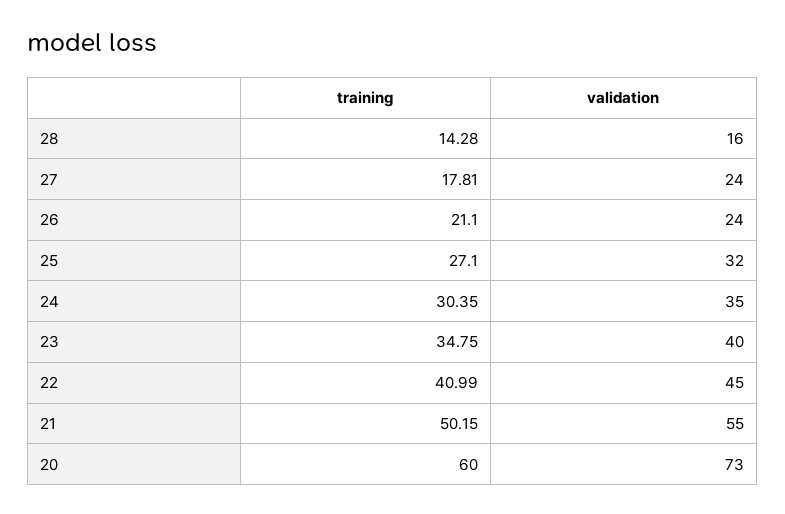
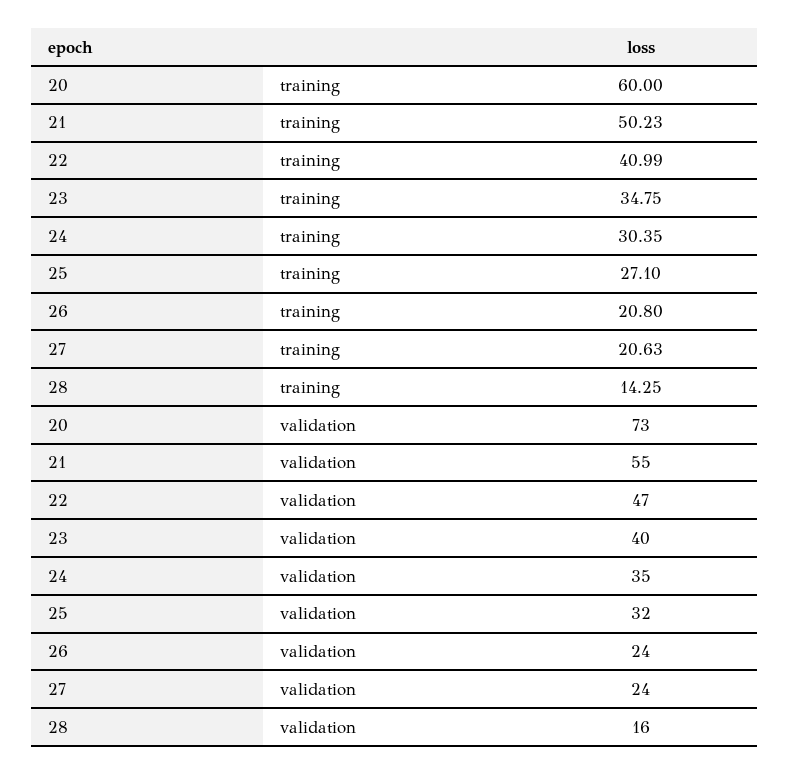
  {
    "training": {
-     "28": 14.28,
+     "28": 14.25,
-     "27": 17.81,
+     "27": 20.63,
-     "26": 21.1,
+     "26": 20.8,
      "25": 27.1,
      "24": 30.35,
      "23": 34.75,
      "22": 40.99,
-     "21": 50.15,
+     "21": 50.23,
      "20": 60
    },
    "validation": {
      "28": 16,
      "27": 24,
      "26": 24,
      "25": 32,
      "24": 35,
      "23": 40,
-     "22": 45,
+     "22": 47,
      "21": 55,
      "20": 73
    }
  }

